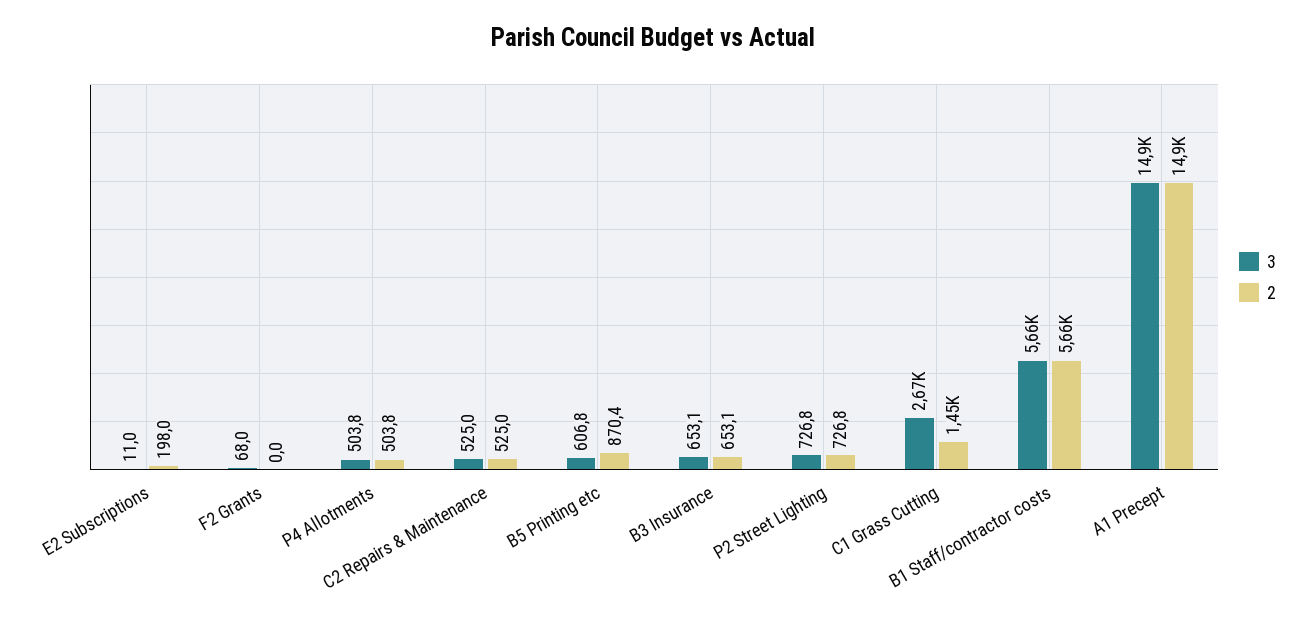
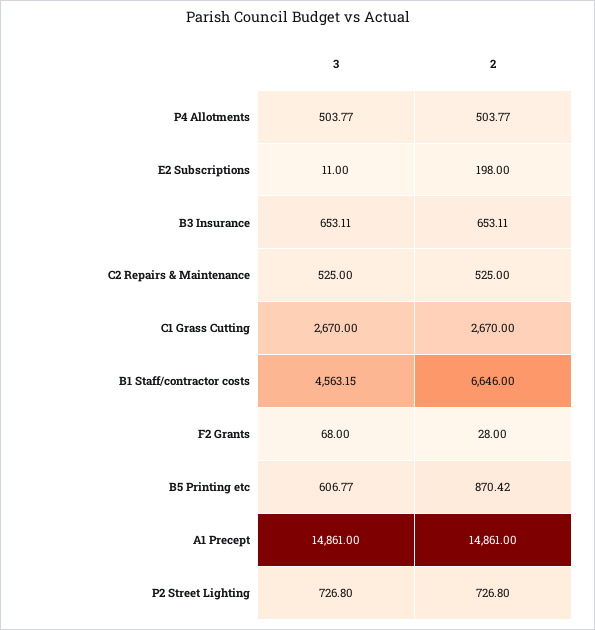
  {
    "3": {
      "E2 Subscriptions": 11,
      "F2 Grants": 68,
      "P4 Allotments": 503.77,
      "C2 Repairs & Maintenance": 525,
      "B5 Printing etc": 606.77,
      "B3 Insurance": 653.11,
      "P2 Street Lighting": 726.8,
      "C1 Grass Cutting": 2670,
-     "B1 Staff/contractor costs": 5660,
+     "B1 Staff/contractor costs": 4563.15,
      "A1 Precept": 14861
    },
    "2": {
      "E2 Subscriptions": 198,
-     "F2 Grants": 0,
+     "F2 Grants": 28,
      "P4 Allotments": 503.77,
      "C2 Repairs & Maintenance": 525,
      "B5 Printing etc": 870.42,
      "B3 Insurance": 653.11,
      "P2 Street Lighting": 726.8,
-     "C1 Grass Cutting": 1450,
+     "C1 Grass Cutting": 2670,
-     "B1 Staff/contractor costs": 5660,
+     "B1 Staff/contractor costs": 6646,
      "A1 Precept": 14861
    }
  }

